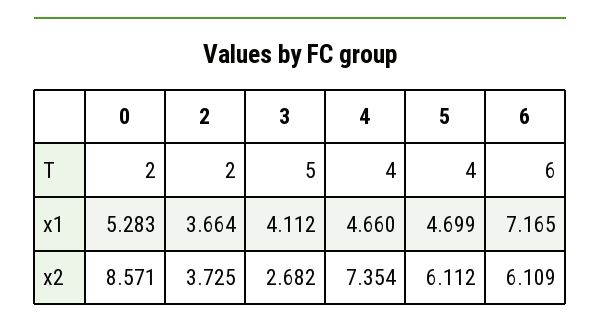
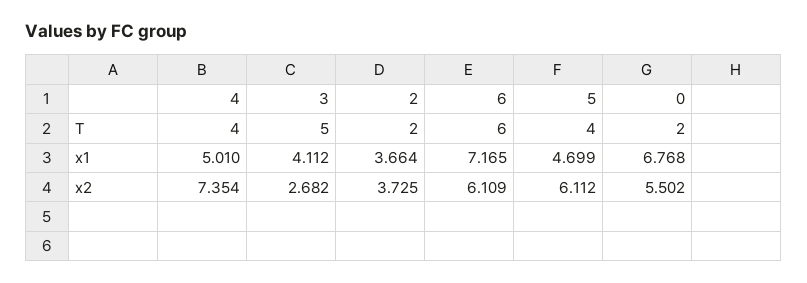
  {
    "0": {
      "T": 2,
-     "x1": 5.283,
+     "x1": 6.768,
-     "x2": 8.571
+     "x2": 5.502
    },
    "2": {
      "T": 2,
      "x1": 3.664,
      "x2": 3.725
    },
    "3": {
      "T": 5,
      "x1": 4.112,
      "x2": 2.682
    },
    "4": {
      "T": 4,
-     "x1": 4.66,
+     "x1": 5.01,
      "x2": 7.354
    },
    "5": {
      "T": 4,
      "x1": 4.699,
      "x2": 6.112
    },
    "6": {
      "T": 6,
      "x1": 7.165,
      "x2": 6.109
    }
  }

